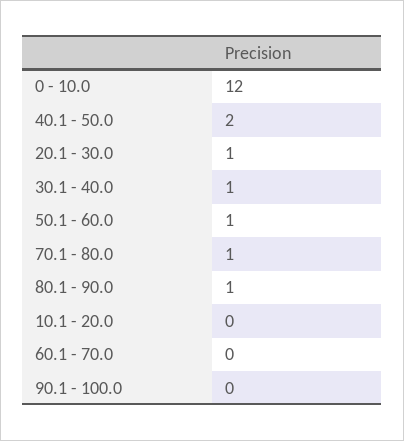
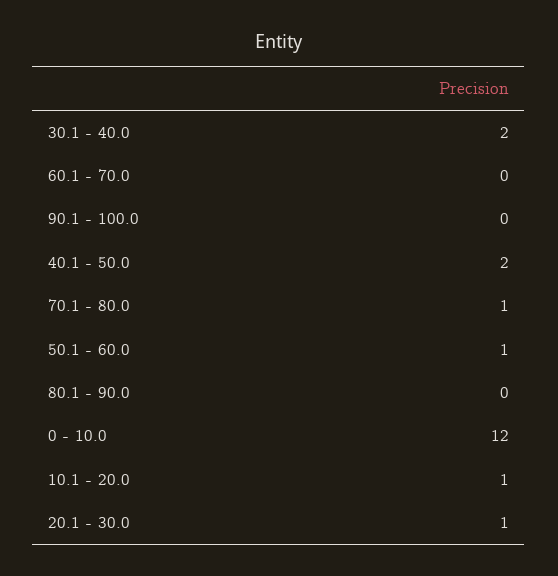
  {
    "0 - 10.0": 12,
    "40.1 - 50.0": 2,
    "20.1 - 30.0": 1,
-   "30.1 - 40.0": 1,
+   "30.1 - 40.0": 2,
    "50.1 - 60.0": 1,
    "70.1 - 80.0": 1,
-   "80.1 - 90.0": 1,
+   "80.1 - 90.0": 0,
-   "10.1 - 20.0": 0,
+   "10.1 - 20.0": 1,
    "60.1 - 70.0": 0,
    "90.1 - 100.0": 0
  }

